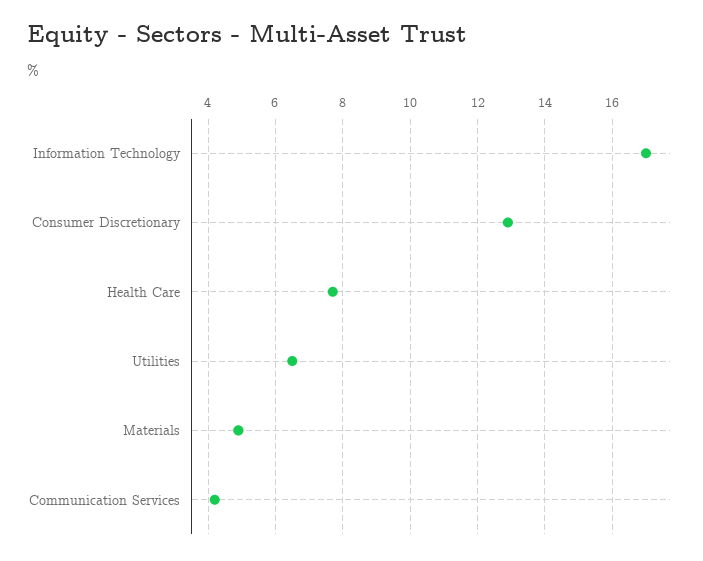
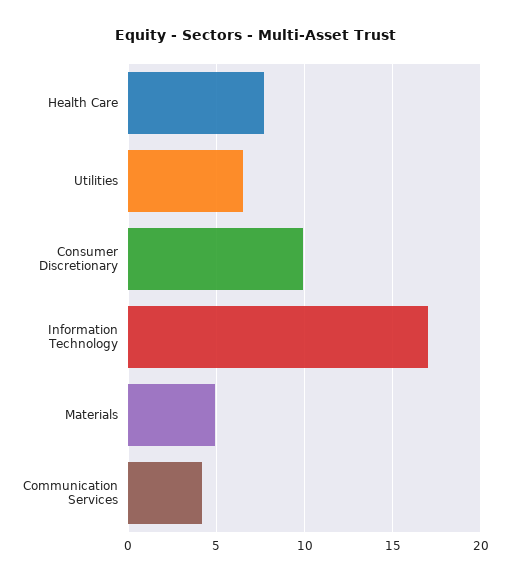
  {
    "Information Technology": 17,
-   "Consumer Discretionary": 13,
+   "Consumer Discretionary": 10,
    "Health Care": 7.5,
    "Utilities": 6.5,
    "Materials": 5,
    "Communication Services": 4
  }

